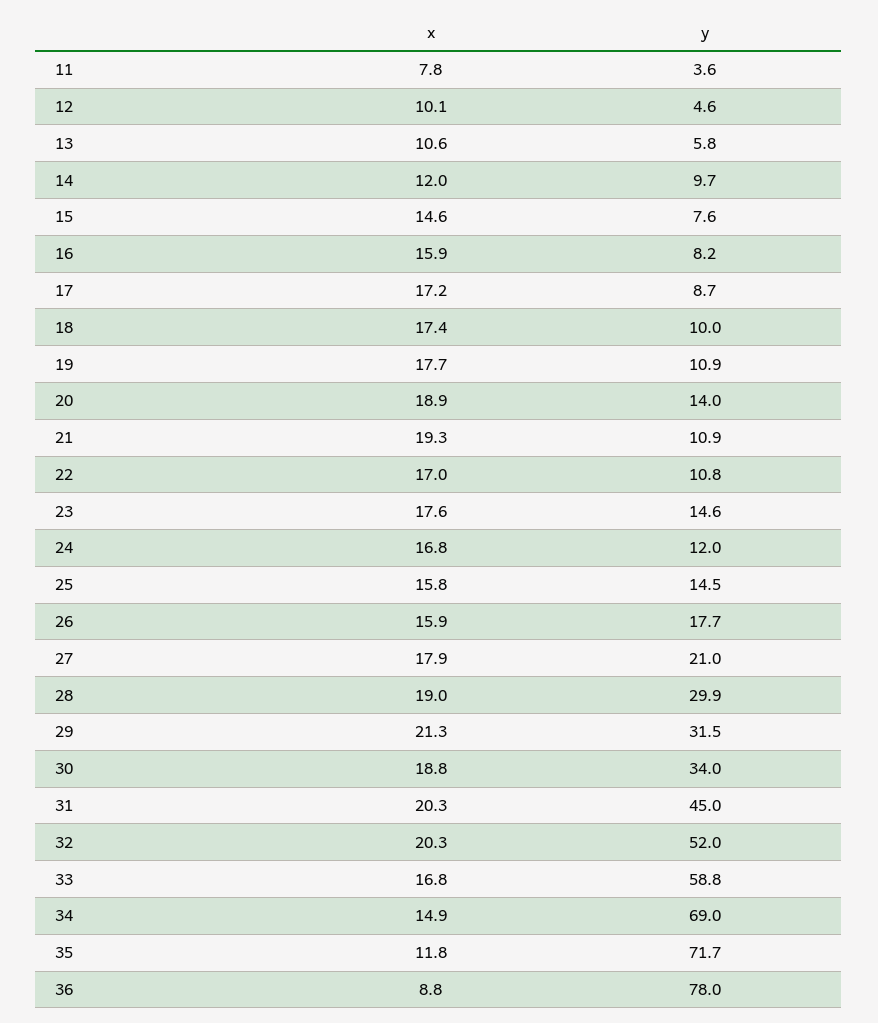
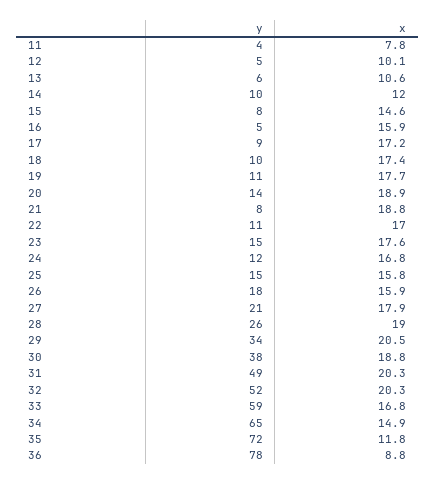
  {
    "x": {
      "11": 7.8,
      "12": 10.1,
      "13": 10.6,
      "14": 12,
      "15": 14.6,
      "16": 15.9,
      "17": 17.2,
      "18": 17.4,
      "19": 17.7,
      "20": 18.9,
-     "21": 19.3,
+     "21": 18.8,
      "22": 17,
      "23": 17.6,
      "24": 16.8,
      "25": 15.8,
      "26": 15.9,
      "27": 17.9,
      "28": 19,
-     "29": 21.3,
+     "29": 20.5,
      "30": 18.8,
      "31": 20.3,
      "32": 20.3,
      "33": 16.8,
      "34": 14.9,
      "35": 11.8,
      "36": 8.8
    },
    "y": {
      "11": 3.6,
      "12": 4.6,
      "13": 5.8,
      "14": 9.7,
      "15": 7.6,
-     "16": 8.2,
+     "16": 5,
      "17": 8.7,
      "18": 10,
      "19": 10.9,
      "20": 14,
-     "21": 10.9,
+     "21": 8,
      "22": 10.8,
      "23": 14.6,
      "24": 12,
      "25": 14.5,
      "26": 17.7,
      "27": 21,
-     "28": 29.9,
+     "28": 26,
-     "29": 31.5,
+     "29": 34,
-     "30": 34,
+     "30": 38,
-     "31": 45,
+     "31": 49,
      "32": 52,
      "33": 58.8,
-     "34": 69,
+     "34": 65,
      "35": 71.7,
      "36": 78
    }
  }

